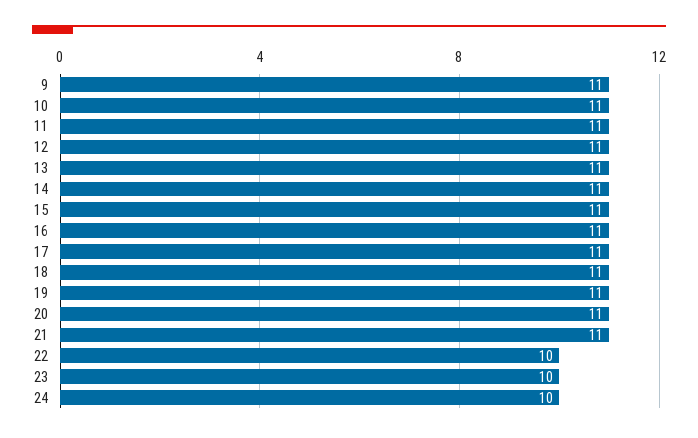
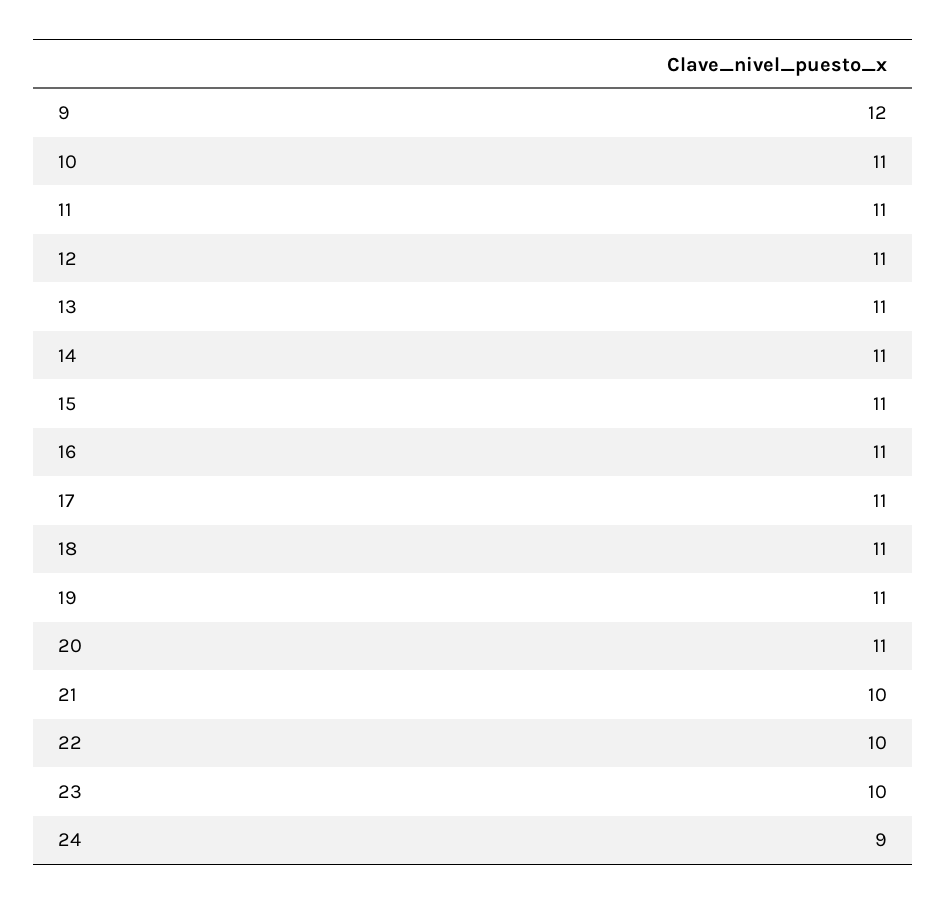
  {
-   "9": 11,
+   "9": 12,
    "10": 11,
    "11": 11,
    "12": 11,
    "13": 11,
    "14": 11,
    "15": 11,
    "16": 11,
    "17": 11,
    "18": 11,
    "19": 11,
    "20": 11,
-   "21": 11,
+   "21": 10,
    "22": 10,
    "23": 10,
-   "24": 10
+   "24": 9
  }

